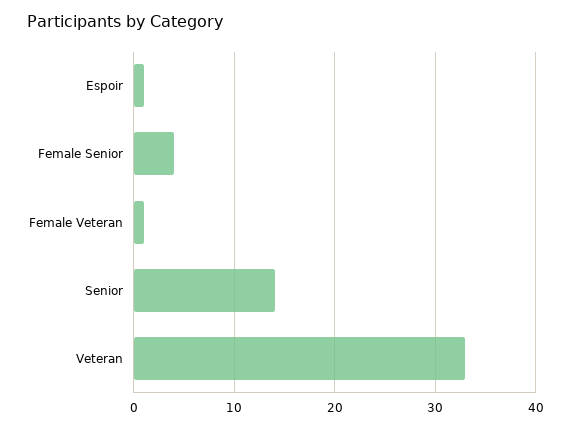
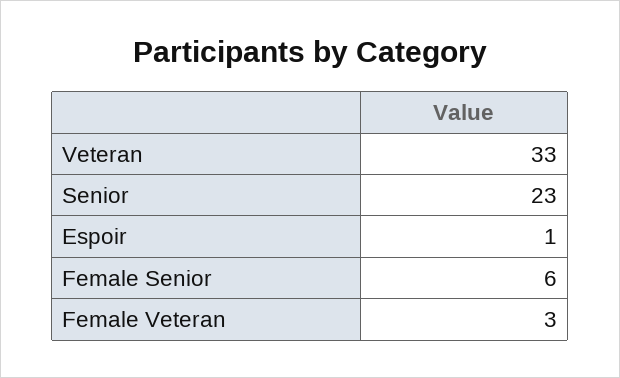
  {
    "Espoir": 1,
-   "Female Senior": 4,
+   "Female Senior": 6,
-   "Female Veteran": 1,
+   "Female Veteran": 3,
-   "Senior": 14,
+   "Senior": 23,
    "Veteran": 33
  }

